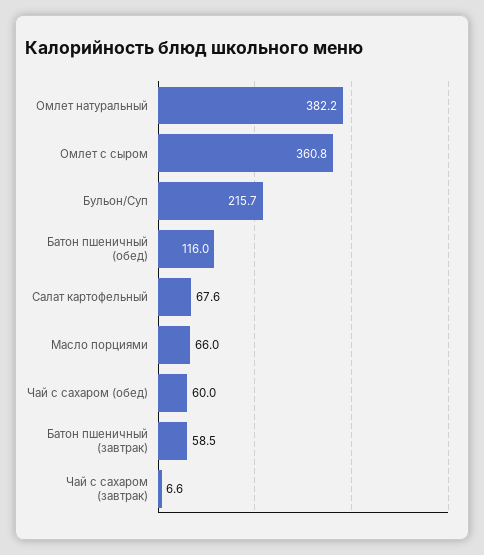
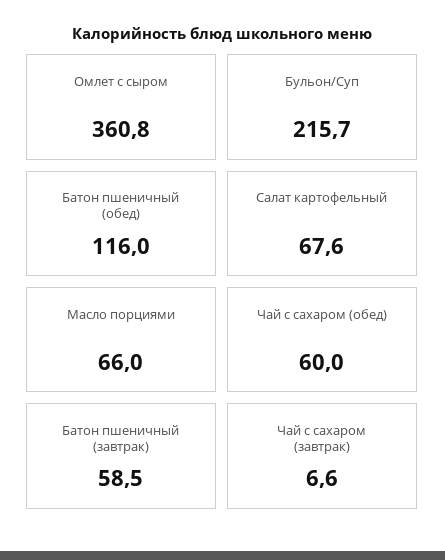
  {
-   "Омлет натуральный": 382.2,
    "Омлет с сыром": 360.8,
    "Бульон/Суп": 215.7,
    "Батон пшеничный (обед)": 116,
    "Салат картофельный": 67.6,
    "Масло порциями": 66,
    "Чай с сахаром (обед)": 60,
    "Батон пшеничный (завтрак)": 58.5,
    "Чай с сахаром (завтрак)": 6.6
  }

